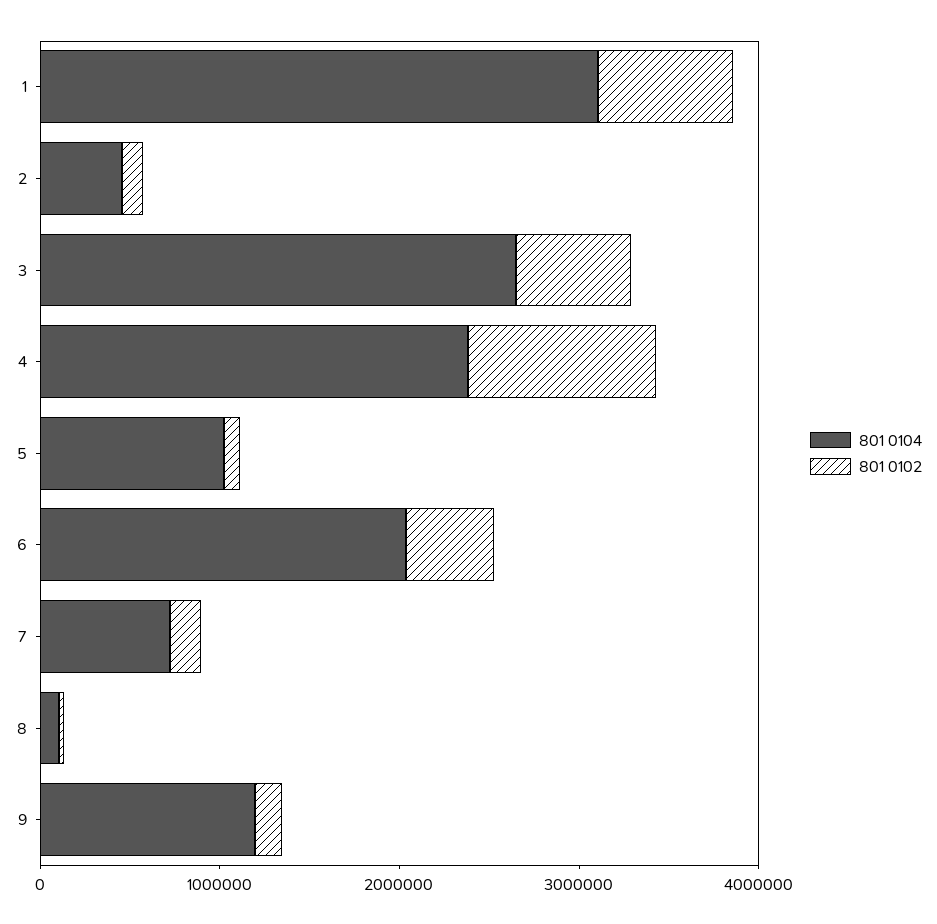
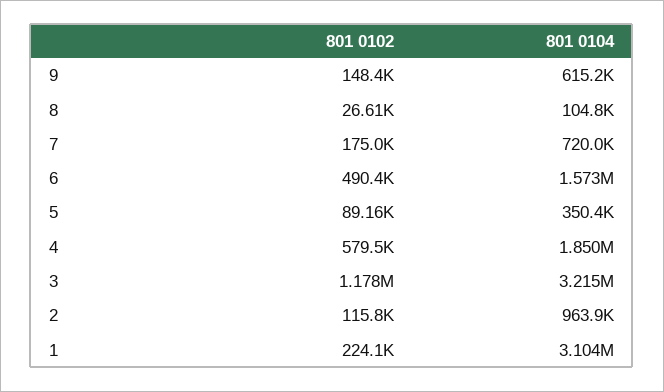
  {
    "801 0104": {
      "1": 3104000,
-     "2": 400000,
+     "2": 963900,
-     "3": 2600000,
+     "3": 3215000,
-     "4": 2400000,
+     "4": 1850000,
-     "5": 1000000,
+     "5": 350400,
-     "6": 2000000,
+     "6": 1573000,
      "7": 720000,
      "8": 104800,
-     "9": 1200000
+     "9": 615200
    },
    "801 0102": {
-     "1": 800000,
+     "1": 224100,
      "2": 115800,
-     "3": 600000,
+     "3": 1178000,
-     "4": 1000000,
+     "4": 579500,
      "5": 89160,
      "6": 490400,
      "7": 175000,
      "8": 26610,
      "9": 148400
    }
  }

